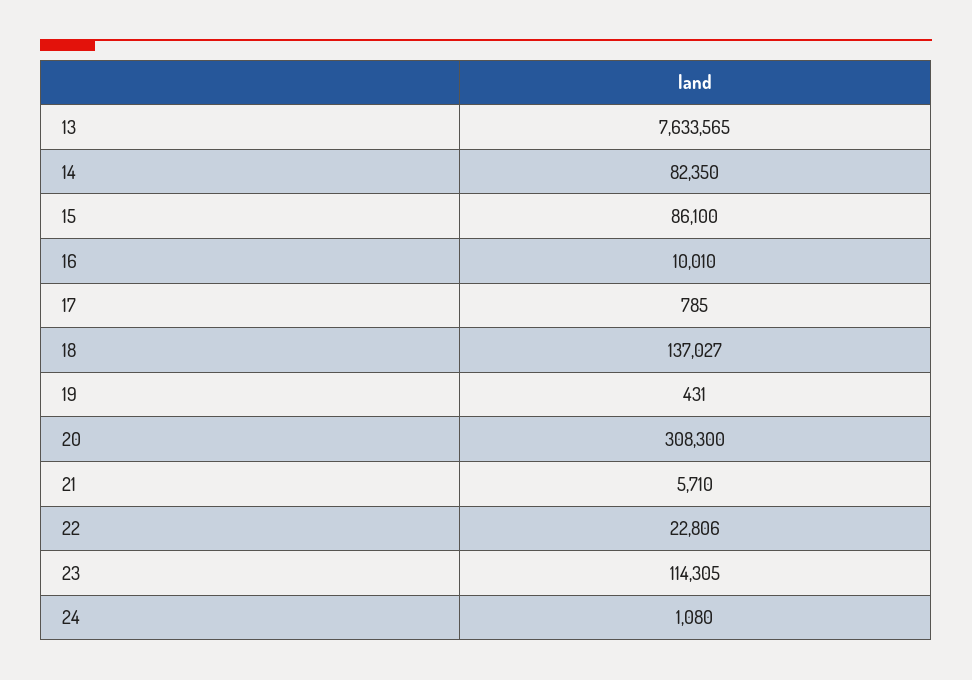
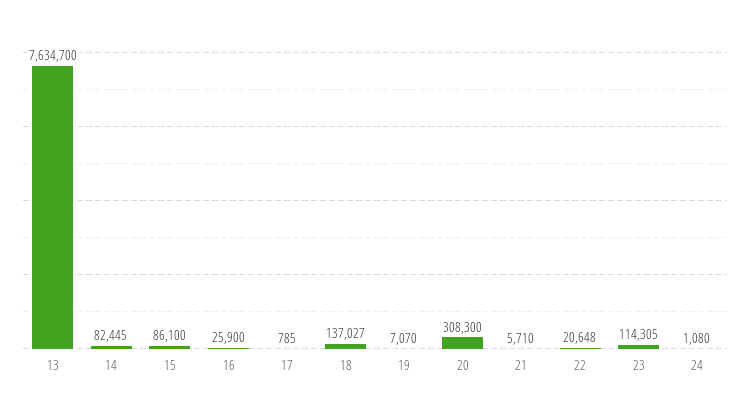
  {
-   "13": 7633565,
+   "13": 7634700,
-   "14": 82350,
+   "14": 82445,
    "15": 86100,
-   "16": 10010,
+   "16": 25900,
    "17": 785,
    "18": 137027,
-   "19": 431,
+   "19": 7070,
    "20": 308300,
    "21": 5710,
-   "22": 22806,
+   "22": 20648,
    "23": 114305,
    "24": 1080
  }

